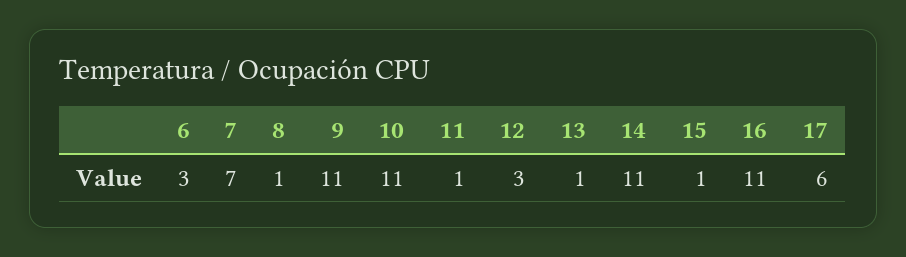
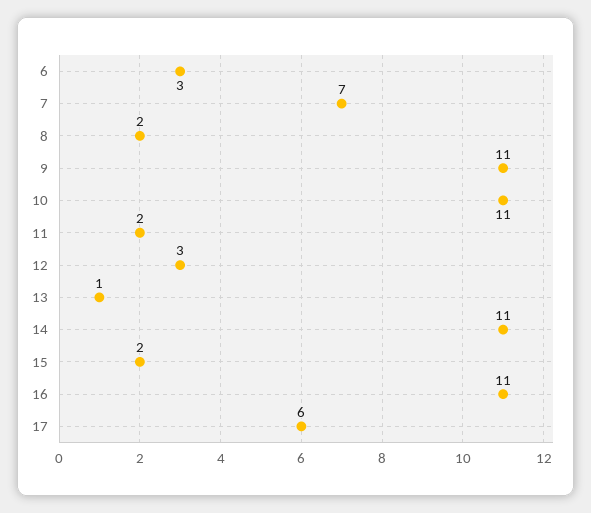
  {
    "6": 3,
    "7": 7,
-   "8": 1,
+   "8": 2,
    "9": 11,
    "10": 11,
-   "11": 1,
+   "11": 2,
    "12": 3,
    "13": 1,
    "14": 11,
-   "15": 1,
+   "15": 2,
    "16": 11,
    "17": 6
  }

